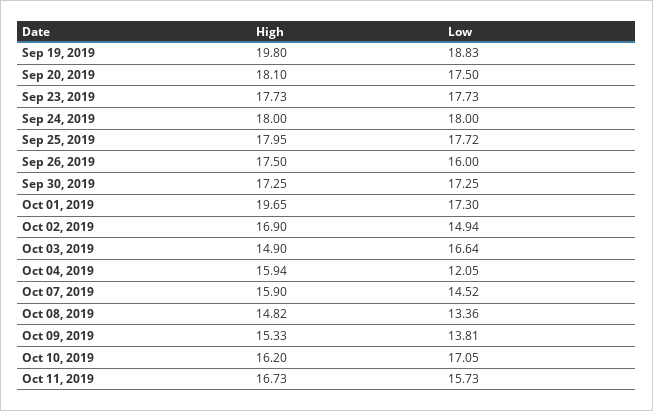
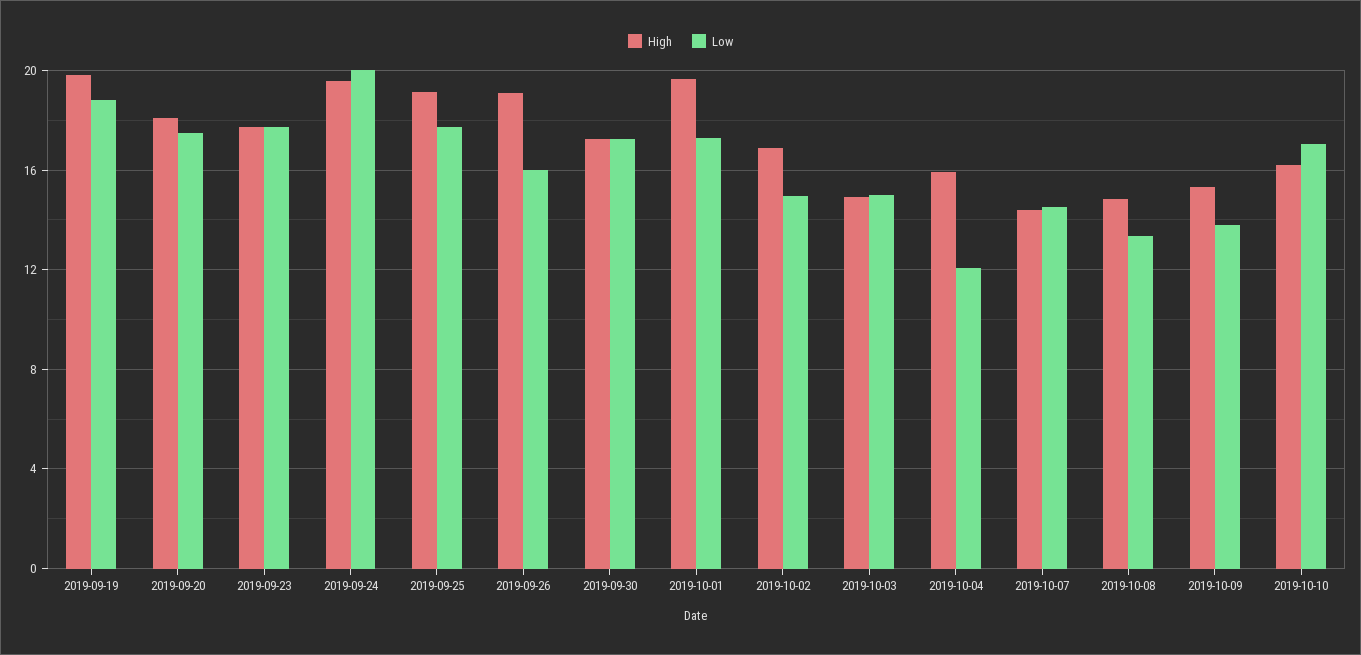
  {
    "High": {
      "Sep 19, 2019": 19.8,
      "Sep 20, 2019": 18.1,
      "Sep 23, 2019": 17.73,
-     "Sep 24, 2019": 18,
+     "Sep 24, 2019": 19.5,
-     "Sep 25, 2019": 17.95,
+     "Sep 25, 2019": 19,
-     "Sep 26, 2019": 17.5,
+     "Sep 26, 2019": 19,
      "Sep 30, 2019": 17.25,
      "Oct 01, 2019": 19.65,
      "Oct 02, 2019": 16.9,
      "Oct 03, 2019": 14.9,
      "Oct 04, 2019": 15.94,
-     "Oct 07, 2019": 15.9,
+     "Oct 07, 2019": 14.5,
      "Oct 08, 2019": 14.82,
      "Oct 09, 2019": 15.33,
-     "Oct 10, 2019": 16.2,
+     "Oct 10, 2019": 16.2
-     "Oct 11, 2019": 16.73
    },
    "Low": {
      "Sep 19, 2019": 18.83,
      "Sep 20, 2019": 17.5,
      "Sep 23, 2019": 17.73,
-     "Sep 24, 2019": 18,
+     "Sep 24, 2019": 20,
      "Sep 25, 2019": 17.72,
      "Sep 26, 2019": 16,
      "Sep 30, 2019": 17.25,
      "Oct 01, 2019": 17.3,
      "Oct 02, 2019": 14.94,
-     "Oct 03, 2019": 16.64,
+     "Oct 03, 2019": 15,
      "Oct 04, 2019": 12.05,
      "Oct 07, 2019": 14.52,
      "Oct 08, 2019": 13.36,
      "Oct 09, 2019": 13.81,
-     "Oct 10, 2019": 17.05,
+     "Oct 10, 2019": 17.05
-     "Oct 11, 2019": 15.73
    }
  }

